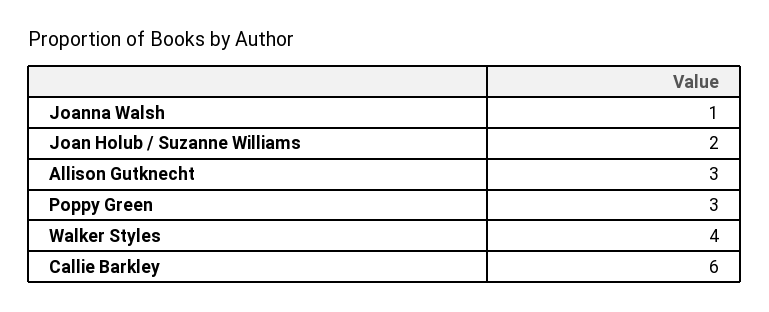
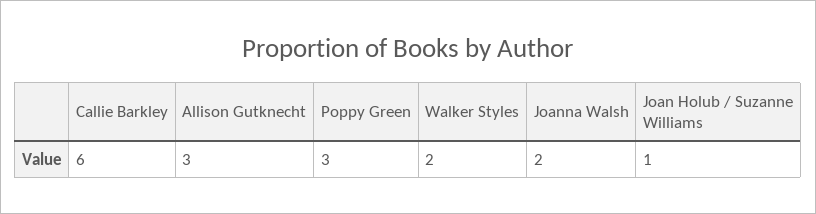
  {
-   "Joanna Walsh": 1,
+   "Joanna Walsh": 2,
-   "Joan Holub / Suzanne Williams": 2,
+   "Joan Holub / Suzanne Williams": 1,
    "Allison Gutknecht": 3,
    "Poppy Green": 3,
-   "Walker Styles": 4,
+   "Walker Styles": 2,
    "Callie Barkley": 6
  }

